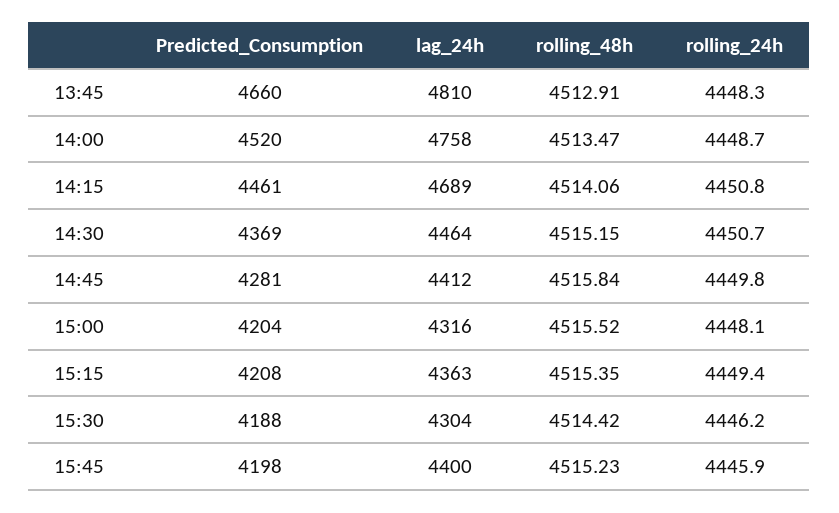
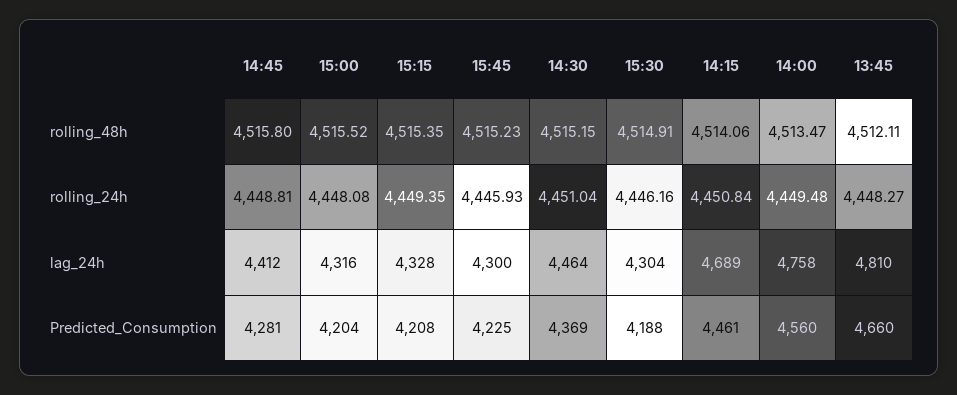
  {
    "Predicted_Consumption": {
      "13:45": 4660,
-     "14:00": 4520,
+     "14:00": 4560,
      "14:15": 4461,
      "14:30": 4369,
      "14:45": 4281,
      "15:00": 4204,
      "15:15": 4208,
      "15:30": 4188,
-     "15:45": 4198
+     "15:45": 4225
    },
    "lag_24h": {
      "13:45": 4810,
      "14:00": 4758,
      "14:15": 4689,
      "14:30": 4464,
      "14:45": 4412,
      "15:00": 4316,
-     "15:15": 4363,
+     "15:15": 4328,
      "15:30": 4304,
-     "15:45": 4400
+     "15:45": 4300
    },
    "rolling_48h": {
-     "13:45": 4512.91,
+     "13:45": 4512.11,
      "14:00": 4513.47,
      "14:15": 4514.06,
      "14:30": 4515.15,
-     "14:45": 4515.84,
+     "14:45": 4515.8,
      "15:00": 4515.52,
      "15:15": 4515.35,
-     "15:30": 4514.42,
+     "15:30": 4514.91,
      "15:45": 4515.23
    },
    "rolling_24h": {
      "13:45": 4448.27,
-     "14:00": 4448.7,
+     "14:00": 4449.48,
      "14:15": 4450.84,
-     "14:30": 4450.7,
+     "14:30": 4451.04,
-     "14:45": 4449.8,
+     "14:45": 4448.81,
      "15:00": 4448.08,
      "15:15": 4449.35,
      "15:30": 4446.16,
      "15:45": 4445.93
    }
  }

